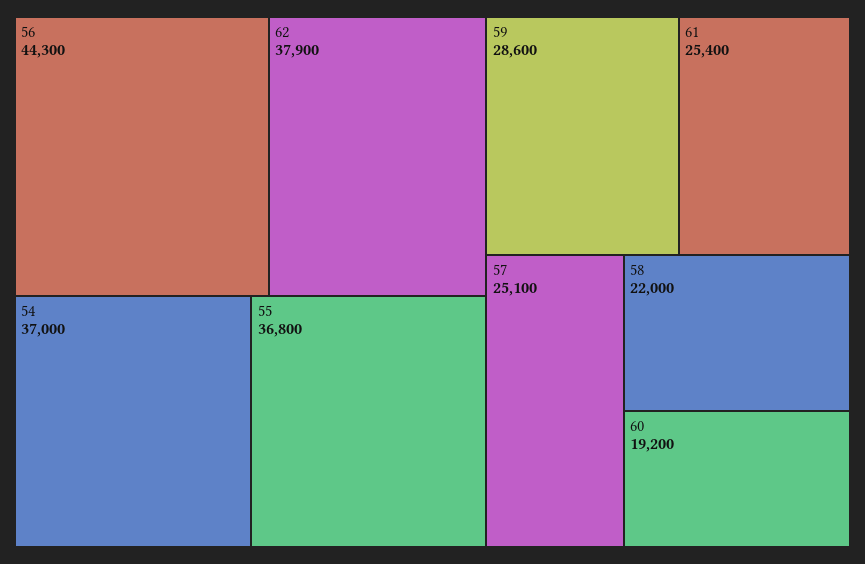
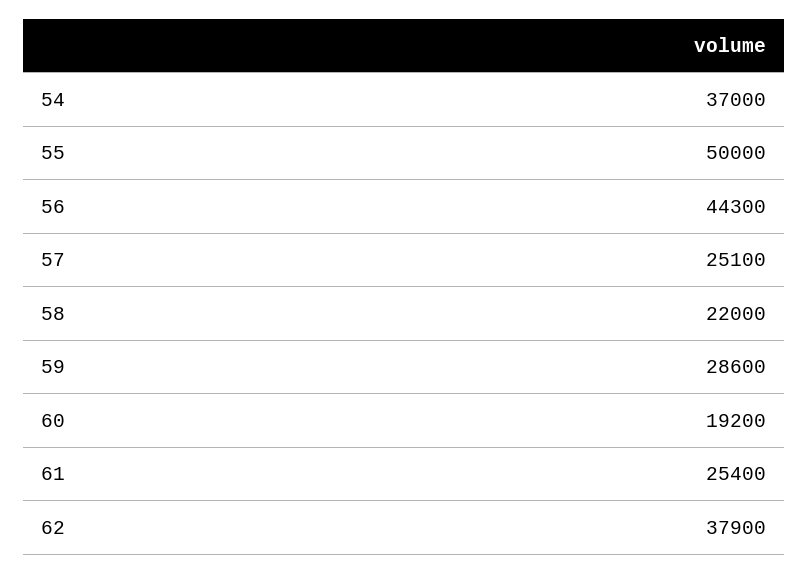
  {
    "56": 44300,
    "62": 37900,
    "54": 37000,
-   "55": 36800,
+   "55": 50000,
    "59": 28600,
    "61": 25400,
    "57": 25100,
    "58": 22000,
    "60": 19200
  }

